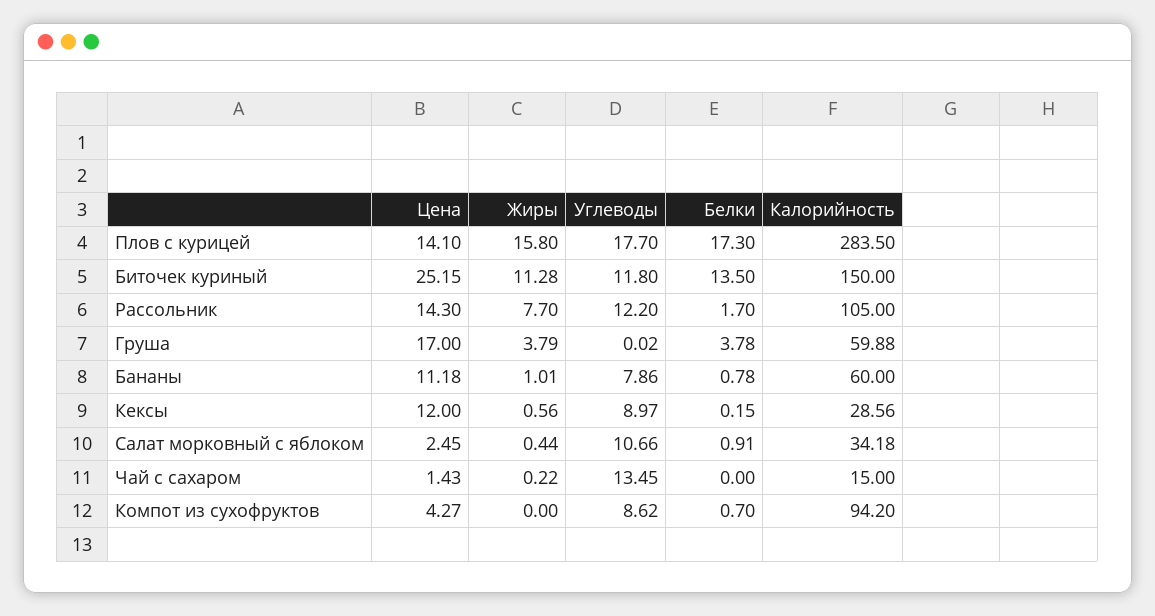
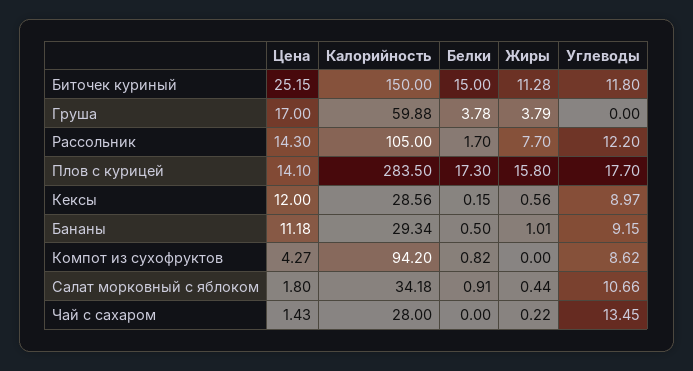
  {
    "Цена": {
      "Плов с курицей": 14.1,
      "Биточек куриный": 25.15,
      "Рассольник": 14.3,
      "Груша": 17,
      "Бананы": 11.18,
      "Кексы": 12,
-     "Салат морковный с яблоком": 2.45,
+     "Салат морковный с яблоком": 1.8,
      "Чай с сахаром": 1.43,
      "Компот из сухофруктов": 4.27
    },
    "Жиры": {
      "Плов с курицей": 15.8,
      "Биточек куриный": 11.28,
      "Рассольник": 7.7,
      "Груша": 3.79,
      "Бананы": 1.01,
      "Кексы": 0.56,
      "Салат морковный с яблоком": 0.44,
      "Чай с сахаром": 0.22,
      "Компот из сухофруктов": 0
    },
    "Углеводы": {
      "Плов с курицей": 17.7,
      "Биточек куриный": 11.8,
      "Рассольник": 12.2,
-     "Груша": 0.02,
+     "Груша": 0,
-     "Бананы": 7.86,
+     "Бананы": 9.15,
      "Кексы": 8.97,
      "Салат морковный с яблоком": 10.66,
      "Чай с сахаром": 13.45,
      "Компот из сухофруктов": 8.62
    },
    "Белки": {
      "Плов с курицей": 17.3,
-     "Биточек куриный": 13.5,
+     "Биточек куриный": 15,
      "Рассольник": 1.7,
      "Груша": 3.78,
-     "Бананы": 0.78,
+     "Бананы": 0.5,
      "Кексы": 0.15,
      "Салат морковный с яблоком": 0.91,
      "Чай с сахаром": 0,
-     "Компот из сухофруктов": 0.7
+     "Компот из сухофруктов": 0.82
    },
    "Калорийность": {
      "Плов с курицей": 283.5,
      "Биточек куриный": 150,
      "Рассольник": 105,
      "Груша": 59.88,
-     "Бананы": 60,
+     "Бананы": 29.34,
      "Кексы": 28.56,
      "Салат морковный с яблоком": 34.18,
-     "Чай с сахаром": 15,
+     "Чай с сахаром": 28,
      "Компот из сухофруктов": 94.2
    }
  }

